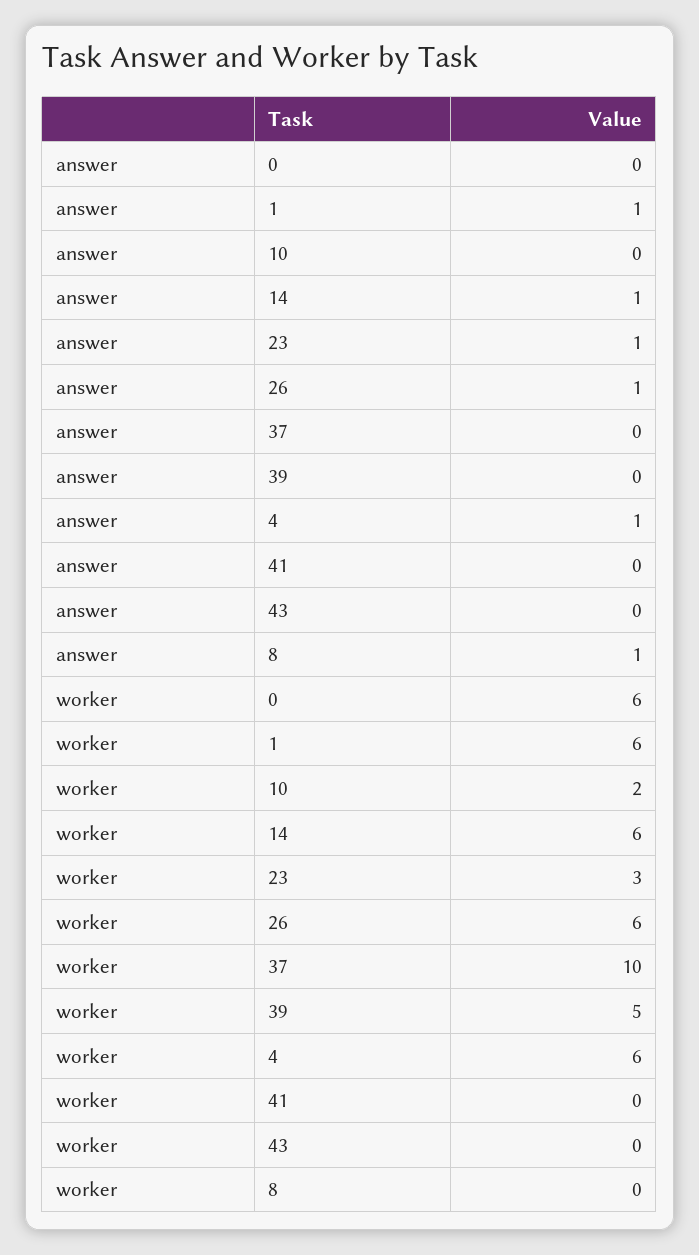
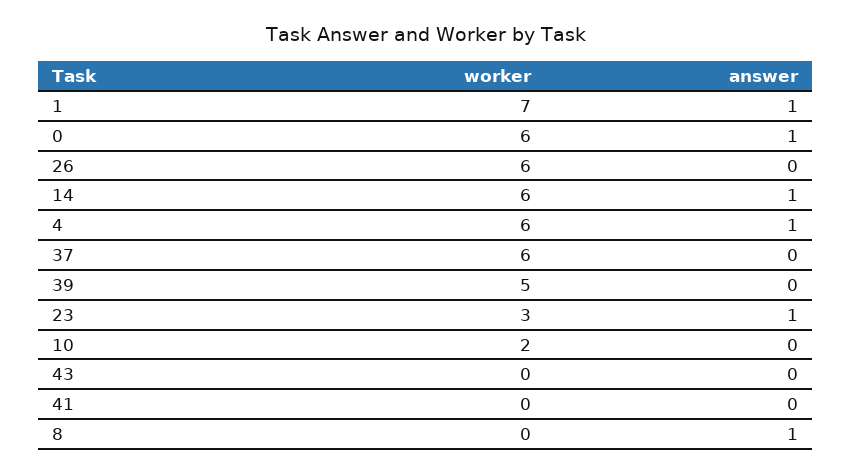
  {
    "answer": {
-     "0": 0,
+     "0": 1,
      "1": 1,
      "10": 0,
      "14": 1,
      "23": 1,
-     "26": 1,
+     "26": 0,
      "37": 0,
      "39": 0,
      "4": 1,
      "41": 0,
      "43": 0,
      "8": 1
    },
    "worker": {
      "0": 6,
-     "1": 6,
+     "1": 7,
      "10": 2,
      "14": 6,
      "23": 3,
      "26": 6,
-     "37": 10,
+     "37": 6,
      "39": 5,
      "4": 6,
      "41": 0,
      "43": 0,
      "8": 0
    }
  }

